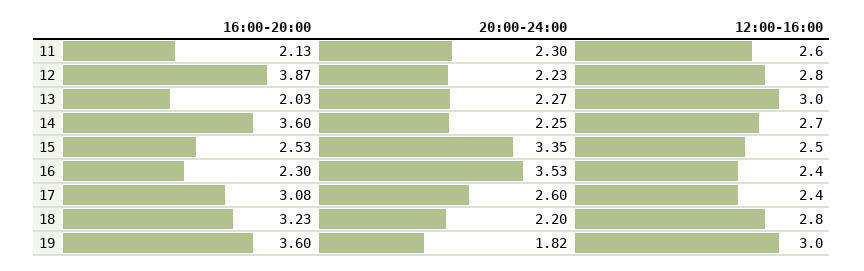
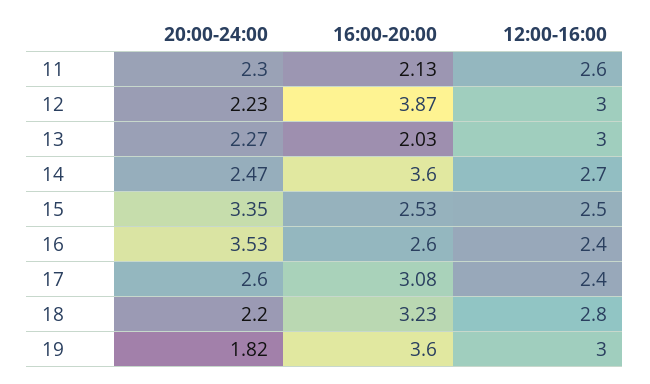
  {
    "16:00-20:00": {
      "11": 2.13,
      "12": 3.87,
      "13": 2.03,
      "14": 3.6,
      "15": 2.53,
-     "16": 2.3,
+     "16": 2.6,
      "17": 3.08,
      "18": 3.23,
      "19": 3.6
    },
    "20:00-24:00": {
      "11": 2.3,
      "12": 2.23,
      "13": 2.27,
-     "14": 2.25,
+     "14": 2.47,
      "15": 3.35,
      "16": 3.53,
      "17": 2.6,
      "18": 2.2,
      "19": 1.82
    },
    "12:00-16:00": {
      "11": 2.6,
-     "12": 2.8,
+     "12": 3,
      "13": 3,
      "14": 2.7,
      "15": 2.5,
      "16": 2.4,
      "17": 2.4,
      "18": 2.8,
      "19": 3
    }
  }

